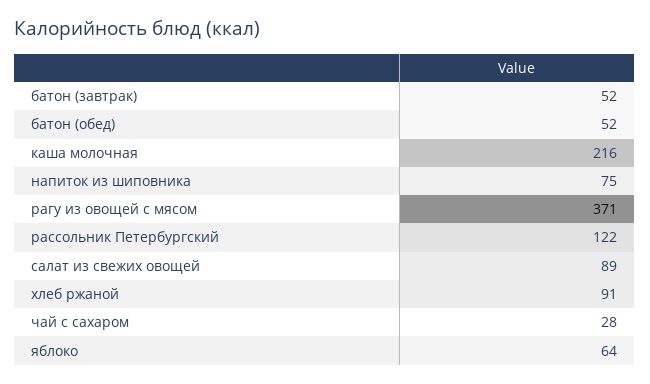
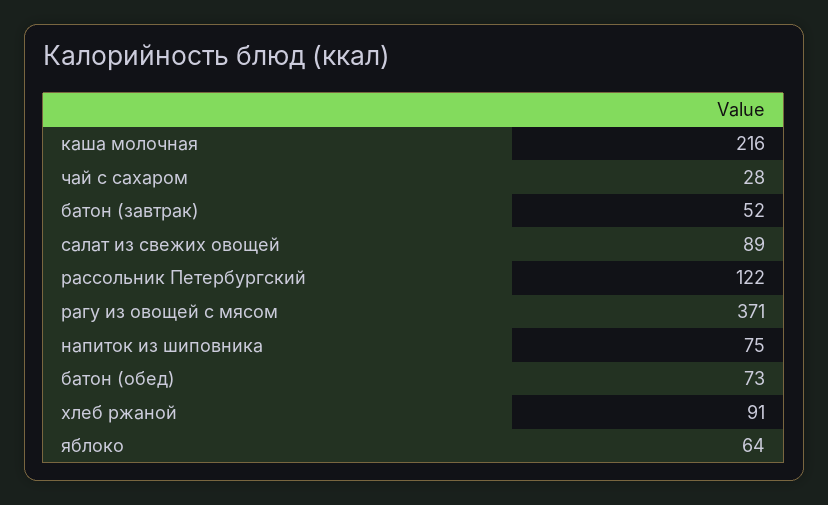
  {
    "батон (завтрак)": 52,
-   "батон (обед)": 52,
+   "батон (обед)": 73,
    "каша молочная": 216,
    "напиток из шиповника": 75,
    "рагу из овощей с мясом": 371,
    "рассольник Петербургский": 122,
    "салат из свежих овощей": 89,
    "хлеб ржаной": 91,
    "чай с сахаром": 28,
    "яблоко": 64
  }

